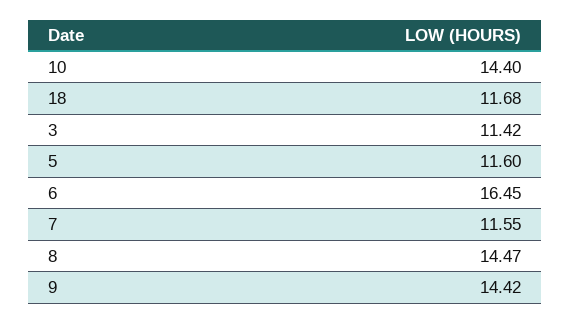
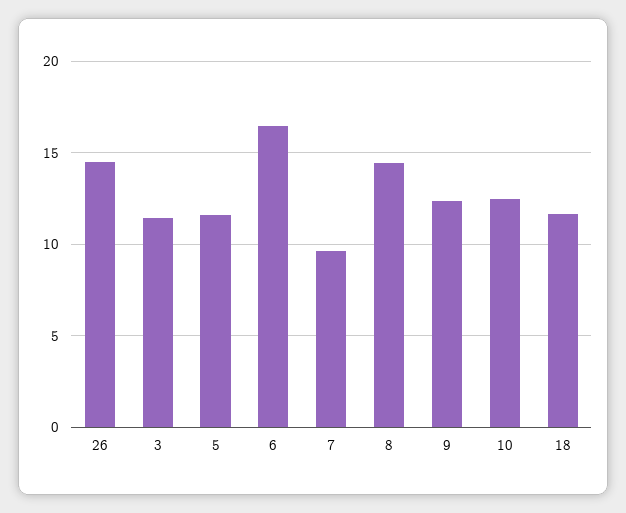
  {
-   "10": 14.4,
+   "10": 12.5,
    "18": 11.68,
    "3": 11.42,
    "5": 11.6,
    "6": 16.45,
-   "7": 11.55,
+   "7": 9.5,
    "8": 14.47,
-   "9": 14.42
+   "9": 12.5,
+   "26": 14.5
  }

